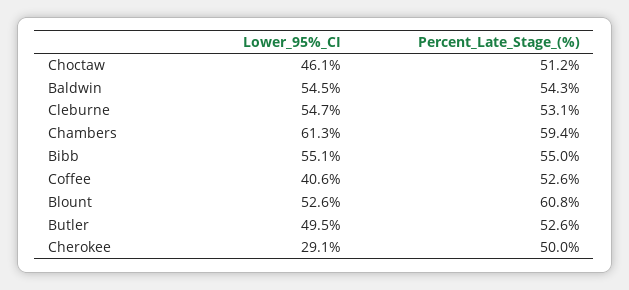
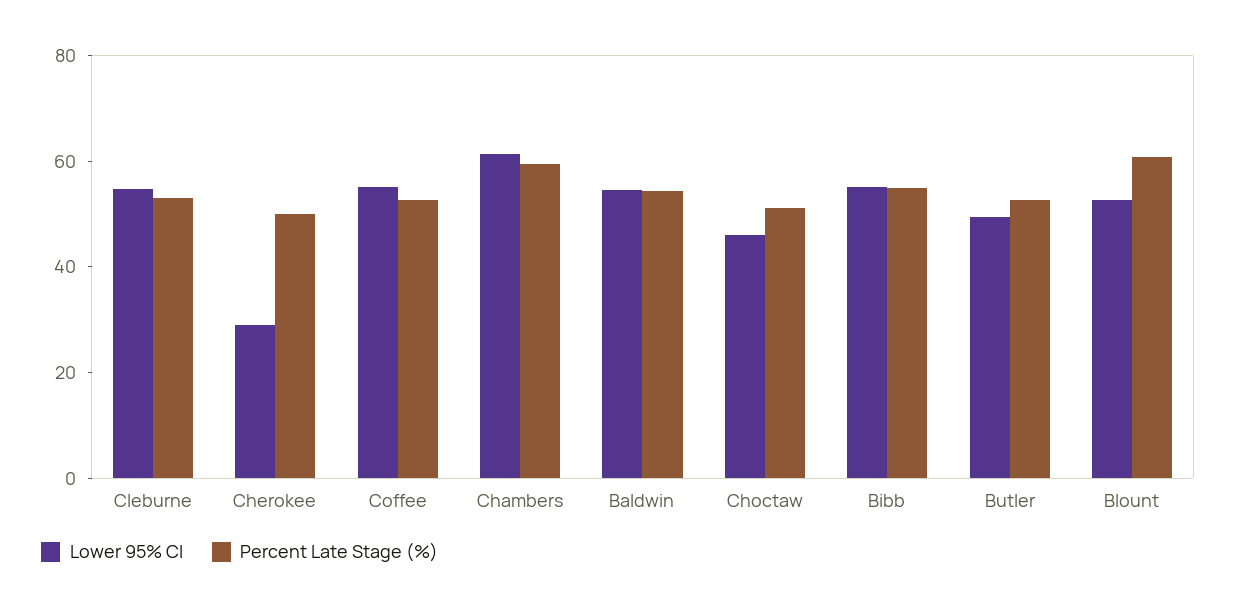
  {
    "Lower_95%_CI": {
      "Choctaw": 46.1,
      "Baldwin": 54.5,
      "Cleburne": 54.7,
      "Chambers": 61.3,
      "Bibb": 55.1,
-     "Coffee": 40.6,
+     "Coffee": 55,
      "Blount": 52.6,
      "Butler": 49.5,
      "Cherokee": 29.1
    },
    "Percent_Late_Stage_(%)": {
      "Choctaw": 51.2,
      "Baldwin": 54.3,
      "Cleburne": 53.1,
      "Chambers": 59.4,
      "Bibb": 55,
      "Coffee": 52.6,
      "Blount": 60.8,
      "Butler": 52.6,
      "Cherokee": 50
    }
  }

